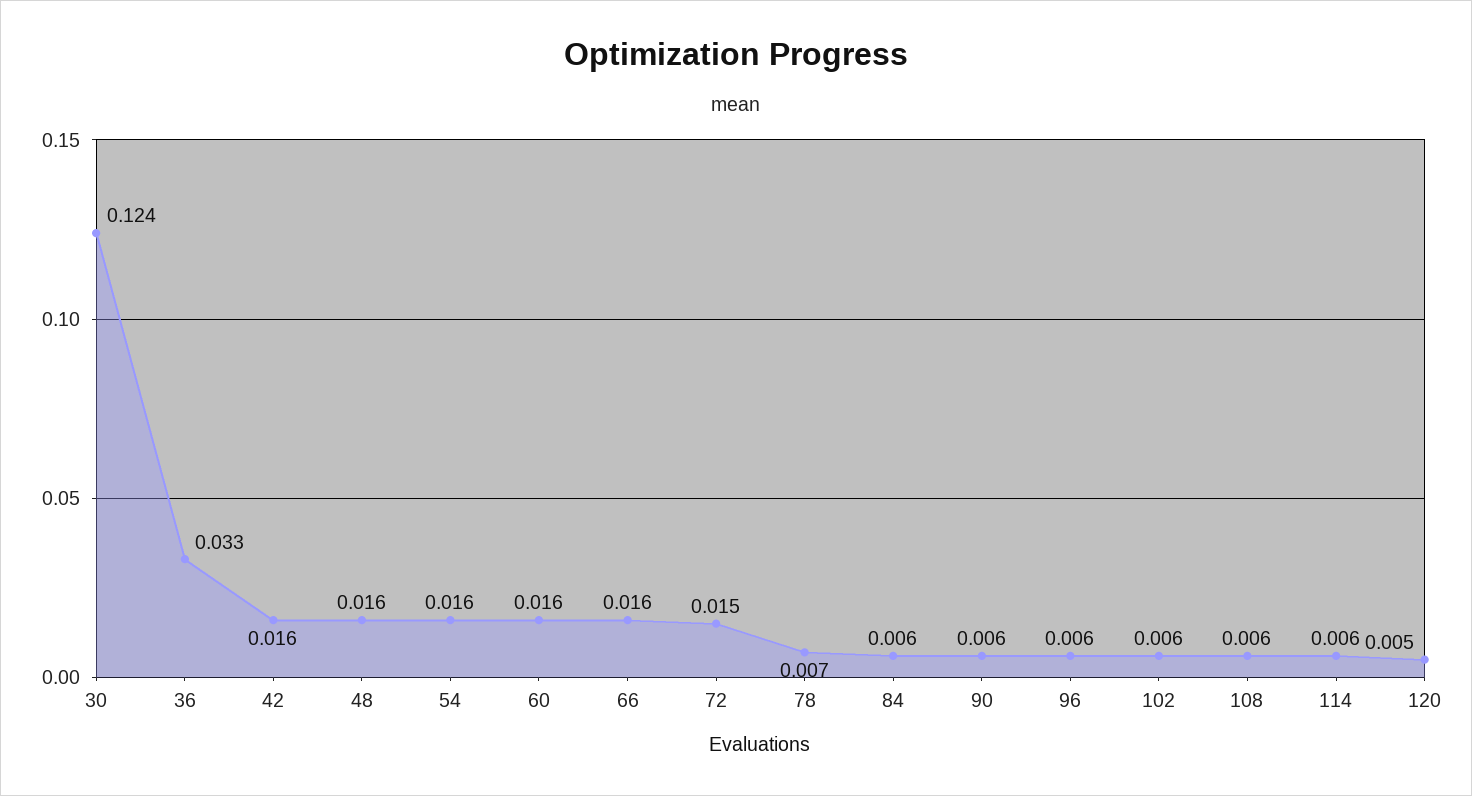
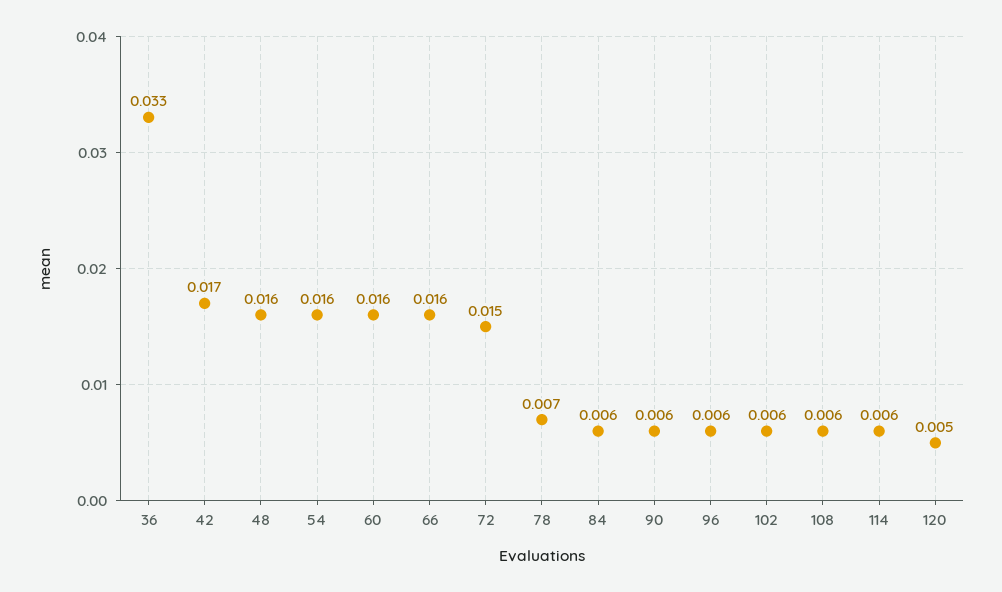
  {
-   "30": 0.124,
    "36": 0.033,
-   "42": 0.016,
+   "42": 0.017,
    "48": 0.016,
    "54": 0.016,
    "60": 0.016,
    "66": 0.016,
    "72": 0.015,
    "78": 0.007,
    "84": 0.006,
    "90": 0.006,
    "96": 0.006,
    "102": 0.006,
    "108": 0.006,
    "114": 0.006,
    "120": 0.005
  }

